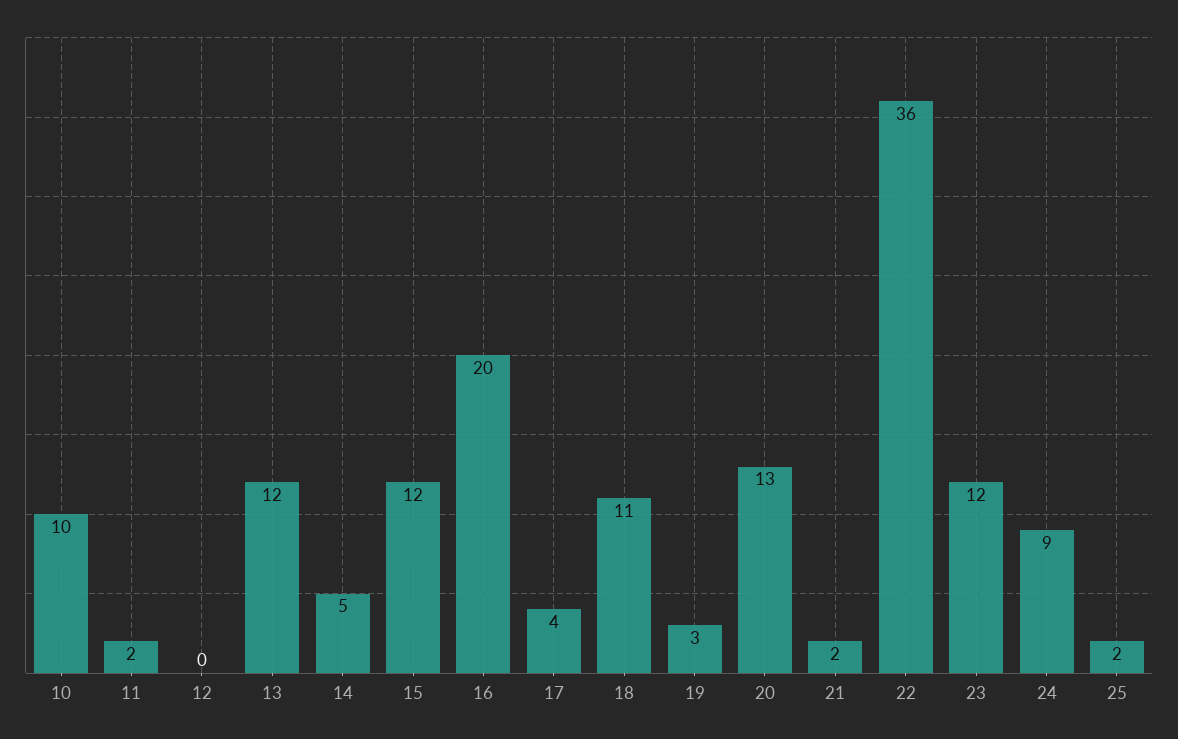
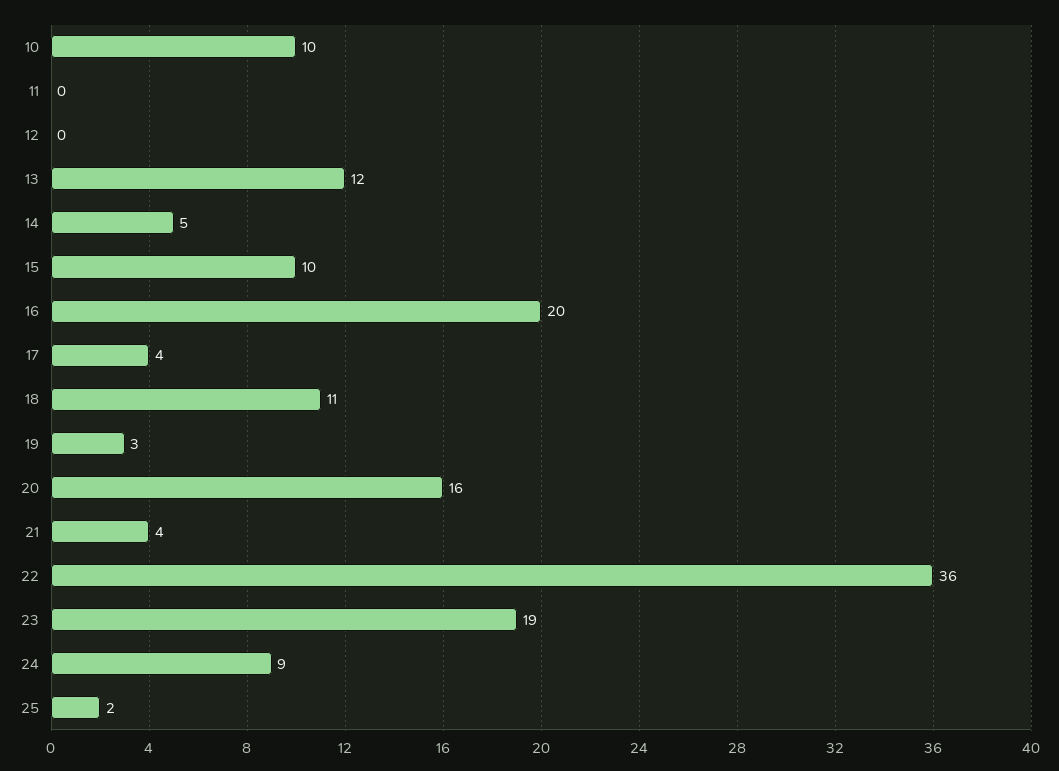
  {
    "10": 10,
-   "11": 2,
+   "11": 0,
    "12": 0,
    "13": 12,
    "14": 5,
-   "15": 12,
+   "15": 10,
    "16": 20,
    "17": 4,
    "18": 11,
    "19": 3,
-   "20": 13,
+   "20": 16,
-   "21": 2,
+   "21": 4,
    "22": 36,
-   "23": 12,
+   "23": 19,
    "24": 9,
    "25": 2
  }

